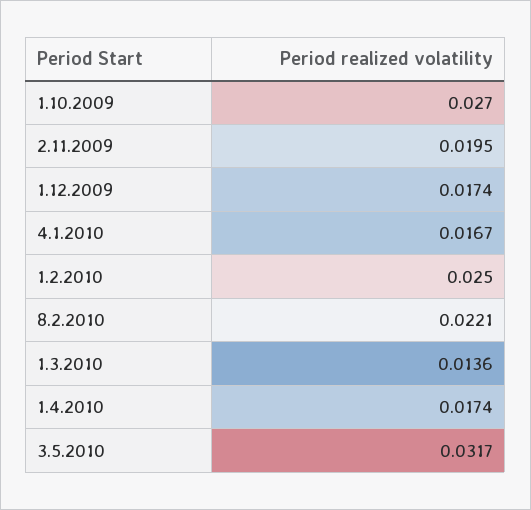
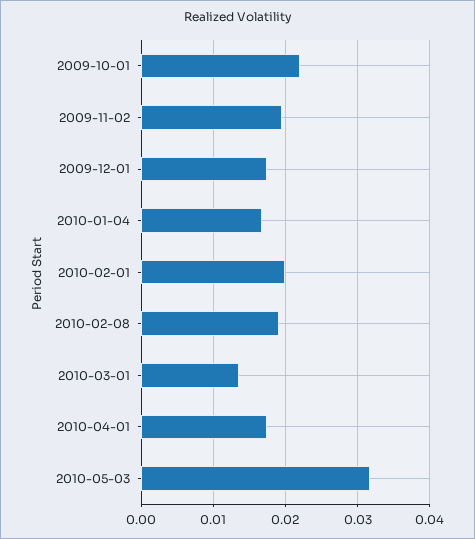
  {
-   "1.10.2009": 0.027,
+   "1.10.2009": 0.022,
    "2.11.2009": 0.0195,
    "1.12.2009": 0.0174,
    "4.1.2010": 0.0167,
-   "1.2.2010": 0.025,
+   "1.2.2010": 0.02,
-   "8.2.2010": 0.0221,
+   "8.2.2010": 0.019,
    "1.3.2010": 0.0136,
    "1.4.2010": 0.0174,
    "3.5.2010": 0.0317
  }

